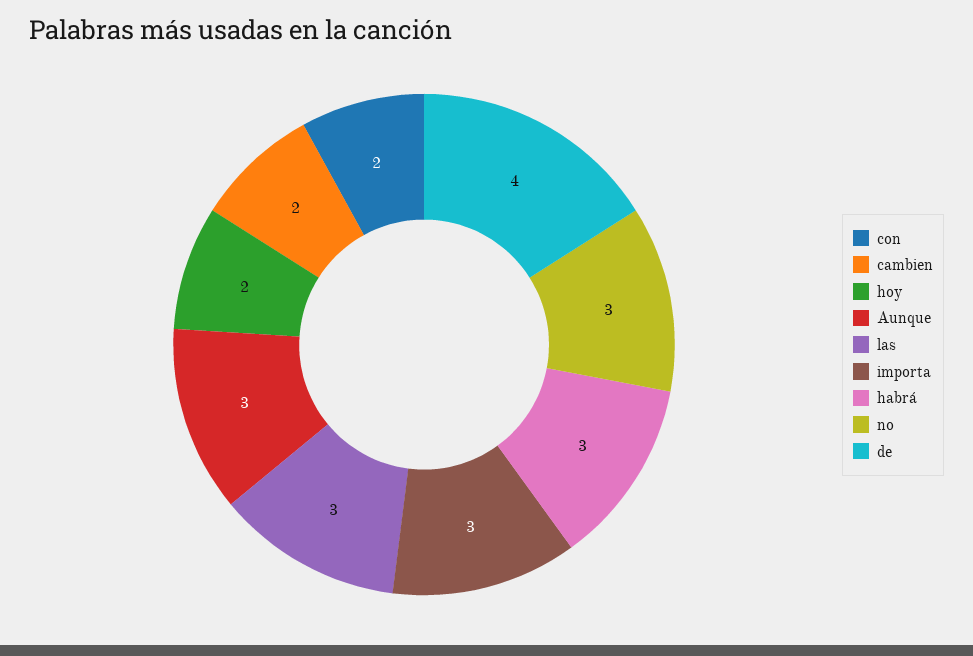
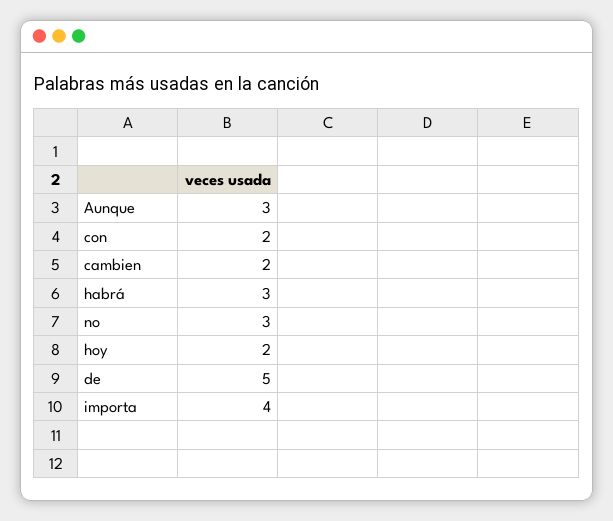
  {
    "con": 2,
    "cambien": 2,
    "hoy": 2,
    "Aunque": 3,
-   "las": 3,
-   "importa": 3,
+   "importa": 4,
    "habrá": 3,
    "no": 3,
-   "de": 4
+   "de": 5
  }

